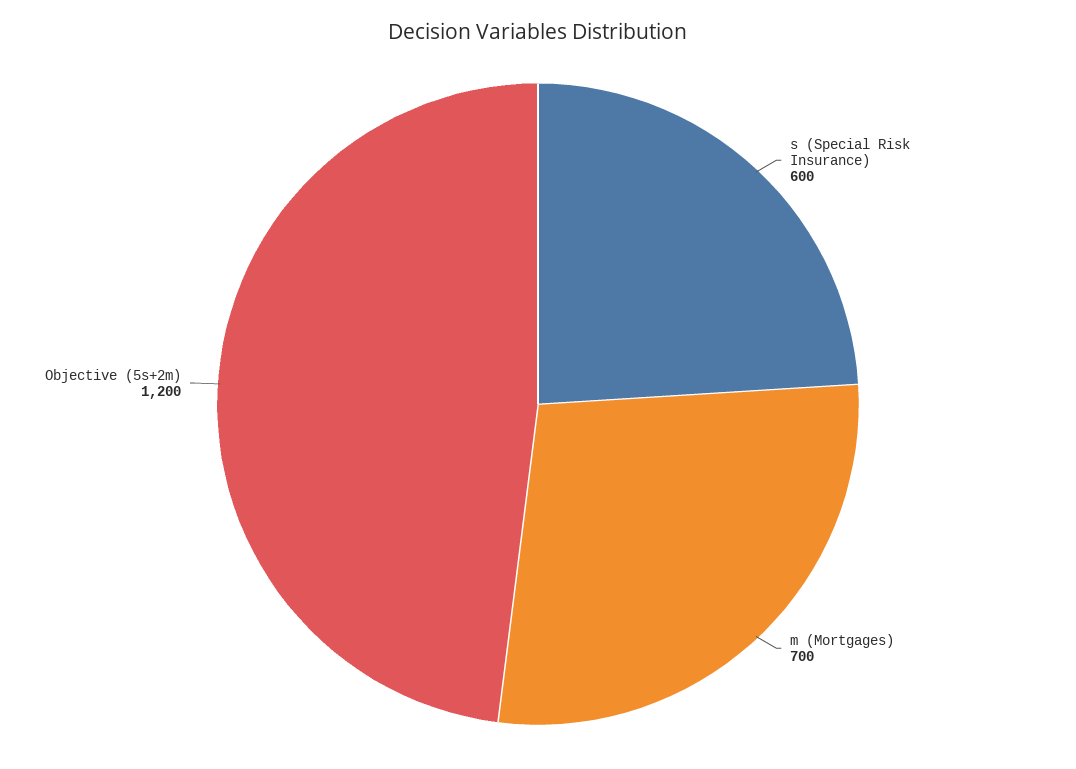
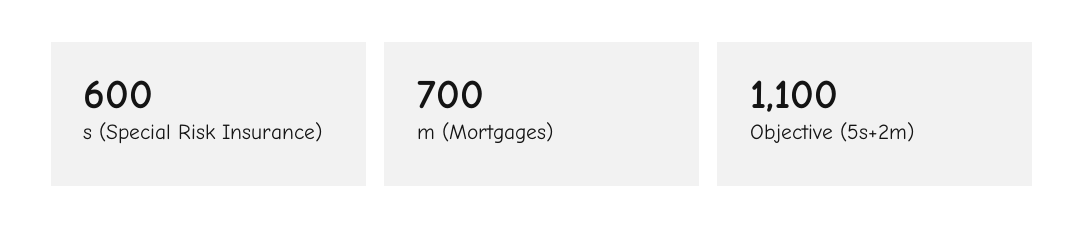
  {
    "s (Special Risk Insurance)": 600,
    "m (Mortgages)": 700,
-   "Objective (5s+2m)": 1200
+   "Objective (5s+2m)": 1100
  }

